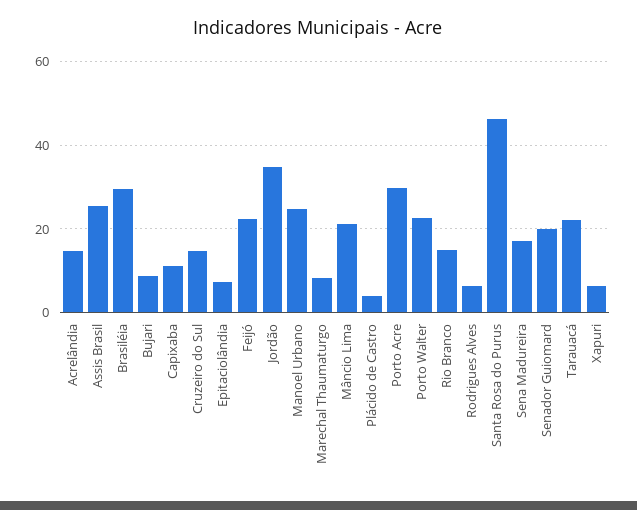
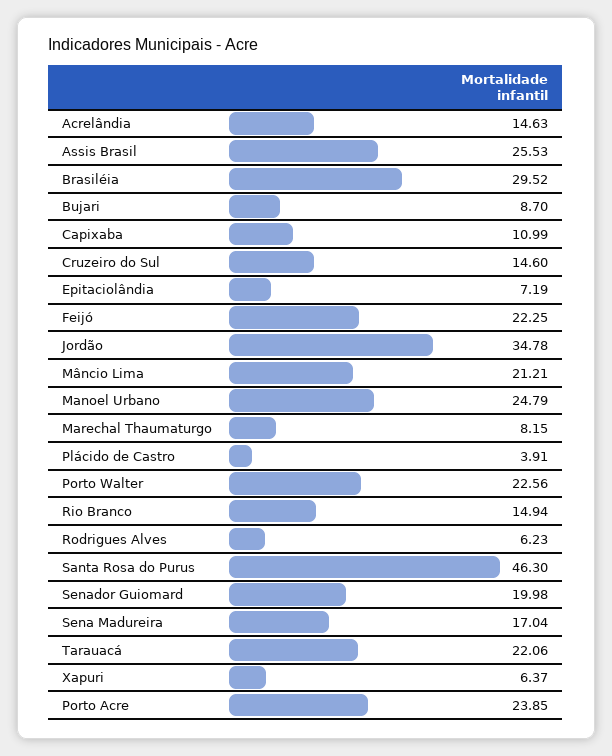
  {
    "Acrelândia": 14.63,
    "Assis Brasil": 25.53,
    "Brasiléia": 29.52,
    "Bujari": 8.7,
    "Capixaba": 10.99,
    "Cruzeiro do Sul": 14.6,
    "Epitaciolândia": 7.19,
    "Feijó": 22.25,
    "Jordão": 34.78,
    "Manoel Urbano": 24.79,
    "Marechal Thaumaturgo": 8.15,
    "Mâncio Lima": 21.21,
    "Plácido de Castro": 3.91,
-   "Porto Acre": 30,
+   "Porto Acre": 23.85,
    "Porto Walter": 22.56,
    "Rio Branco": 14.94,
    "Rodrigues Alves": 6.23,
    "Santa Rosa do Purus": 46.3,
    "Sena Madureira": 17.04,
    "Senador Guiomard": 19.98,
    "Tarauacá": 22.06,
    "Xapuri": 6.37
  }

